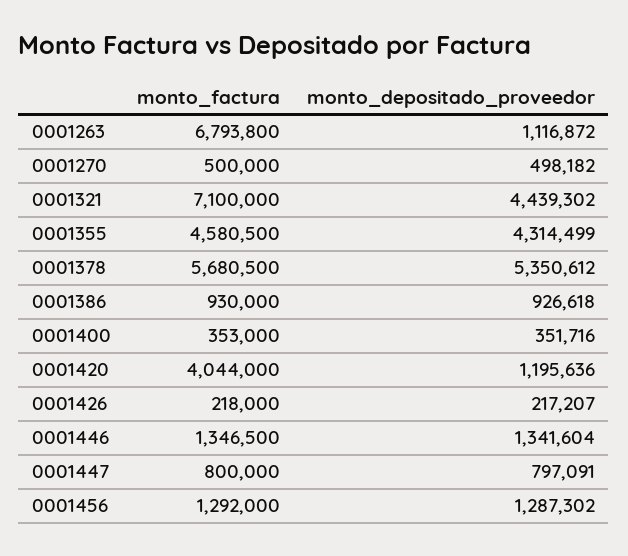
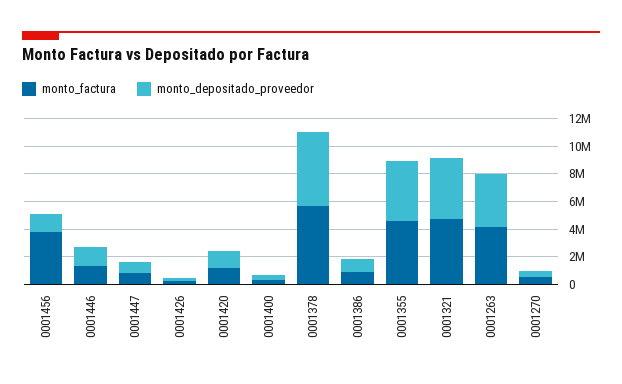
  {
    "monto_factura": {
-     "0001263": 6793800,
+     "0001263": 4000000,
      "0001270": 500000,
-     "0001321": 7100000,
+     "0001321": 5000000,
      "0001355": 4580500,
      "0001378": 5680500,
      "0001386": 930000,
      "0001400": 353000,
-     "0001420": 4044000,
+     "0001420": 1000000,
      "0001426": 218000,
      "0001446": 1346500,
      "0001447": 800000,
-     "0001456": 1292000
+     "0001456": 4000000
    },
    "monto_depositado_proveedor": {
-     "0001263": 1116872,
+     "0001263": 4000000,
      "0001270": 498182,
      "0001321": 4439302,
      "0001355": 4314499,
      "0001378": 5350612,
      "0001386": 926618,
      "0001400": 351716,
      "0001420": 1195636,
      "0001426": 217207,
      "0001446": 1341604,
      "0001447": 797091,
      "0001456": 1287302
    }
  }

